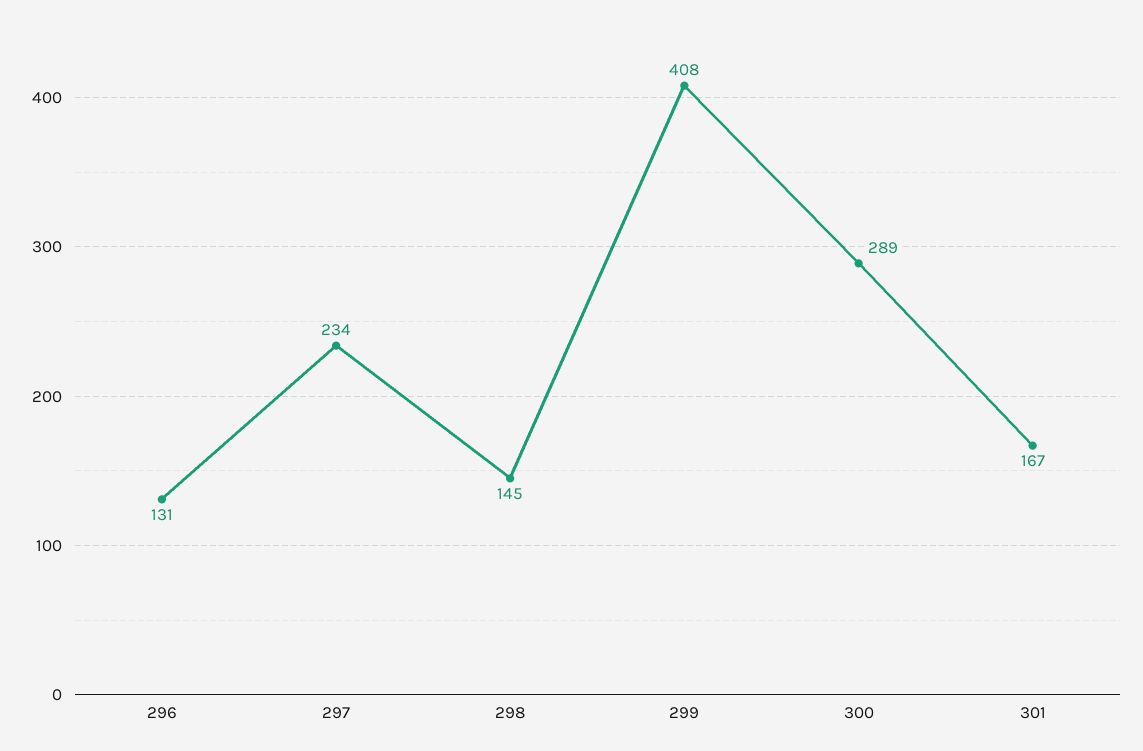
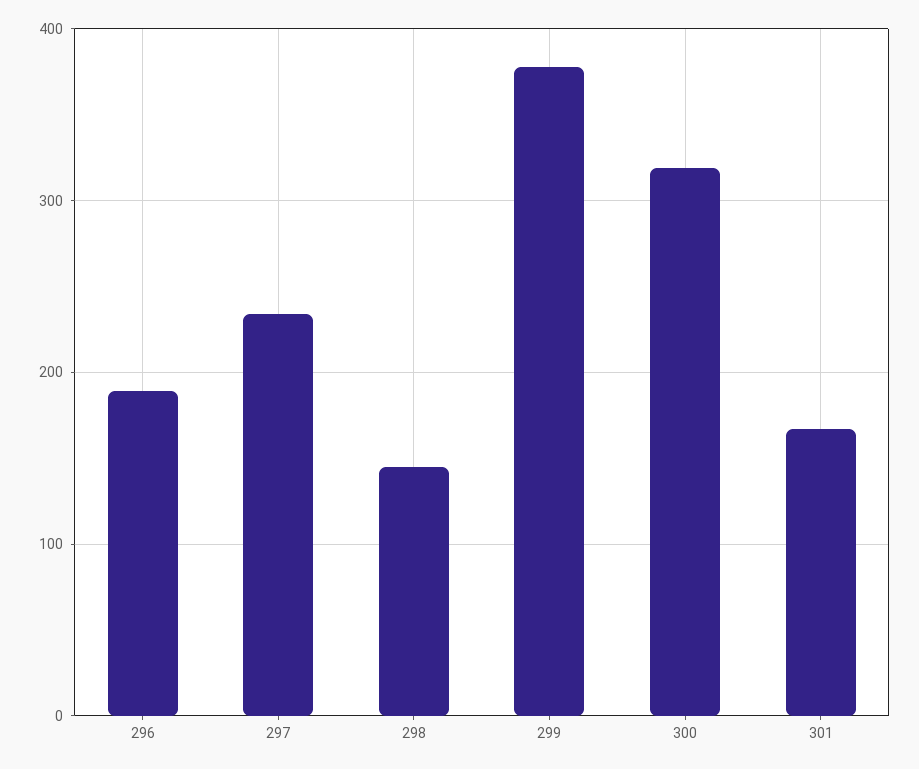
  {
-   "296": 131,
+   "296": 190,
    "297": 234,
    "298": 145,
-   "299": 408,
+   "299": 380,
-   "300": 289,
+   "300": 320,
    "301": 167
  }

